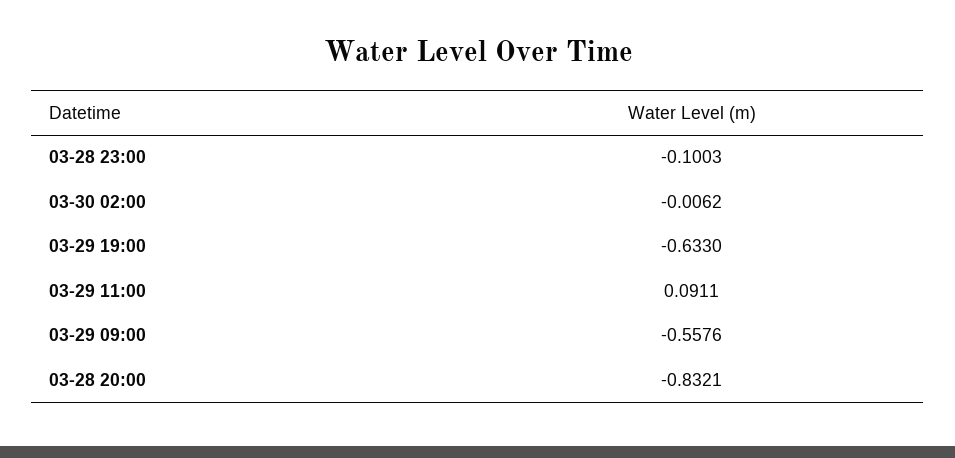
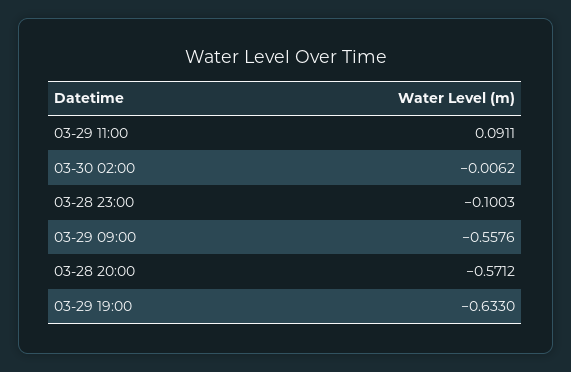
  {
    "03-28 23:00": -0.1003,
    "03-30 02:00": -0.0062,
    "03-29 19:00": -0.633,
    "03-29 11:00": 0.0911,
    "03-29 09:00": -0.5576,
-   "03-28 20:00": -0.8321
+   "03-28 20:00": -0.5712
  }

